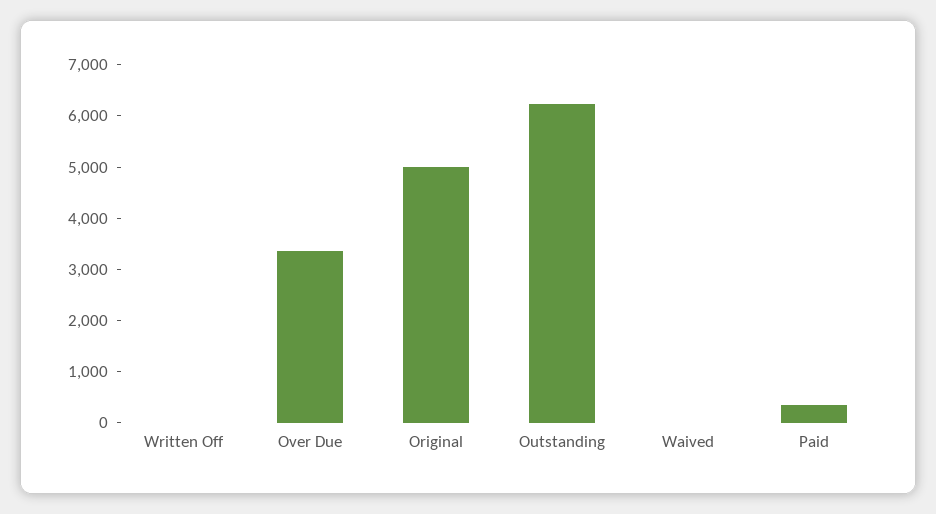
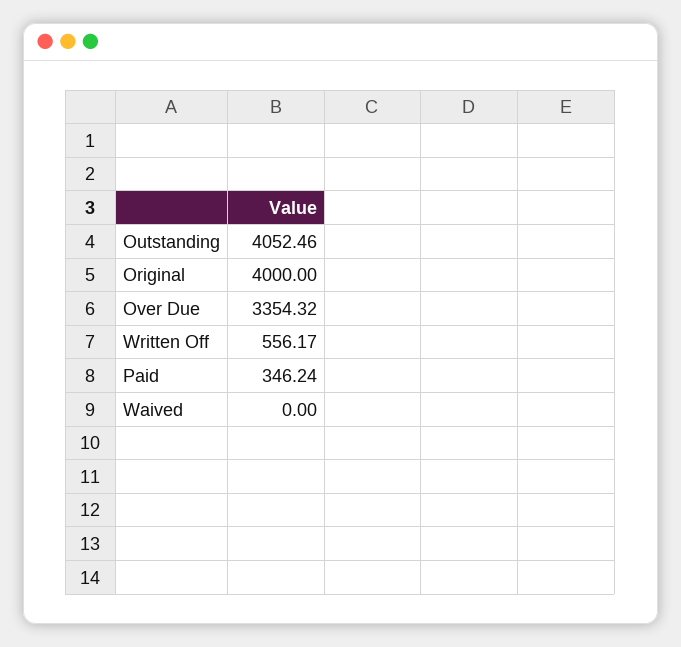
  {
-   "Written Off": 0,
+   "Written Off": 556.17,
    "Over Due": 3354.32,
-   "Original": 5000,
+   "Original": 4000,
-   "Outstanding": 6200,
+   "Outstanding": 4052.46,
    "Waived": 0,
    "Paid": 346.24
  }

